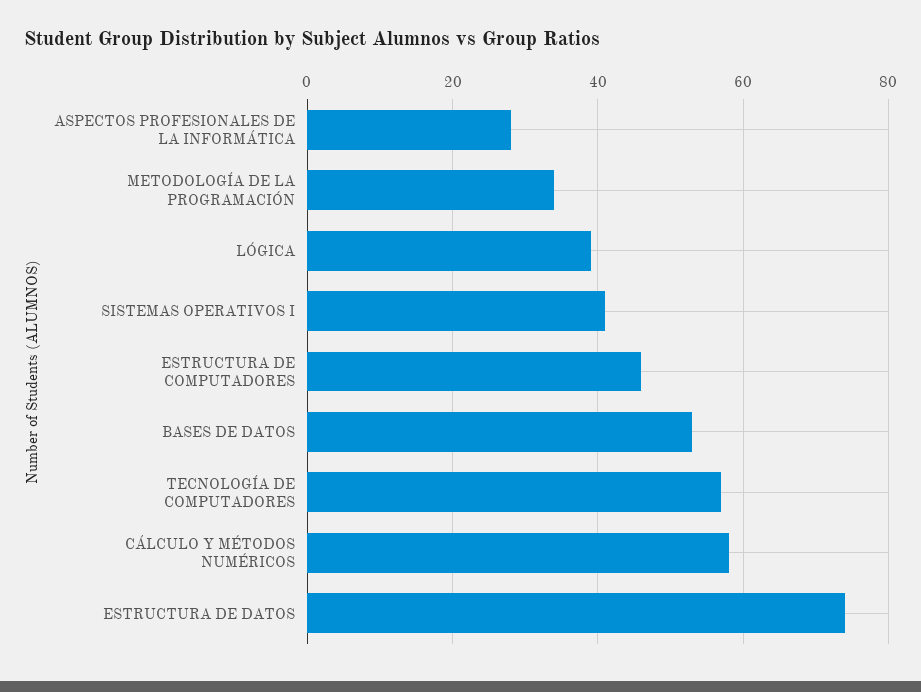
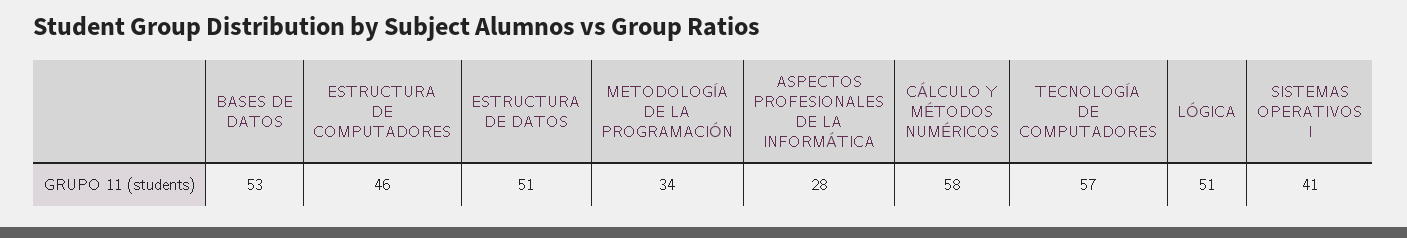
  {
    "ASPECTOS PROFESIONALES DE LA INFORMÁTICA": 28,
    "METODOLOGÍA DE LA PROGRAMACIÓN": 34,
-   "LÓGICA": 40,
+   "LÓGICA": 51,
    "SISTEMAS OPERATIVOS I": 41,
    "ESTRUCTURA DE COMPUTADORES": 46,
    "BASES DE DATOS": 53,
    "TECNOLOGÍA DE COMPUTADORES": 57,
    "CÁLCULO Y MÉTODOS NUMÉRICOS": 58,
-   "ESTRUCTURA DE DATOS": 75
+   "ESTRUCTURA DE DATOS": 51
  }

